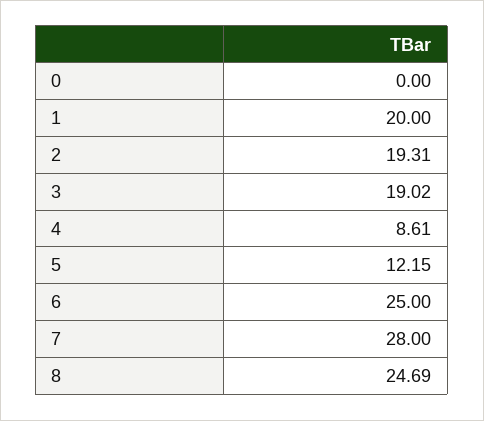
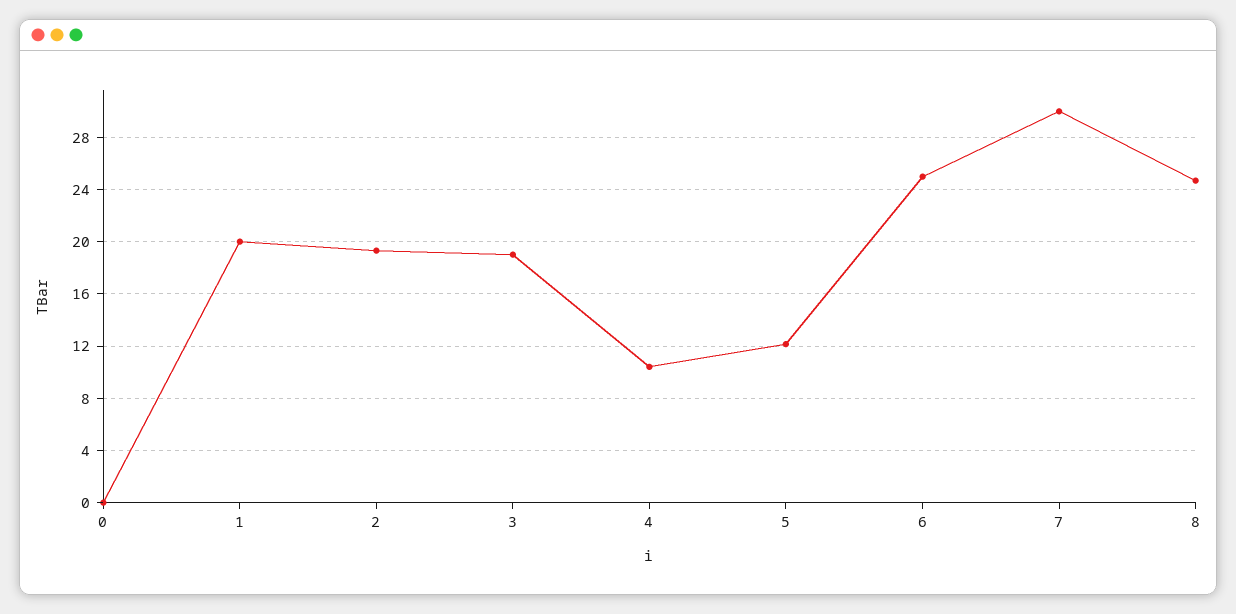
  {
    "0": 0,
    "1": 20,
    "2": 19.31,
    "3": 19.02,
-   "4": 8.61,
+   "4": 10.5,
    "5": 12.15,
    "6": 25,
-   "7": 28,
+   "7": 30,
    "8": 24.69
  }

